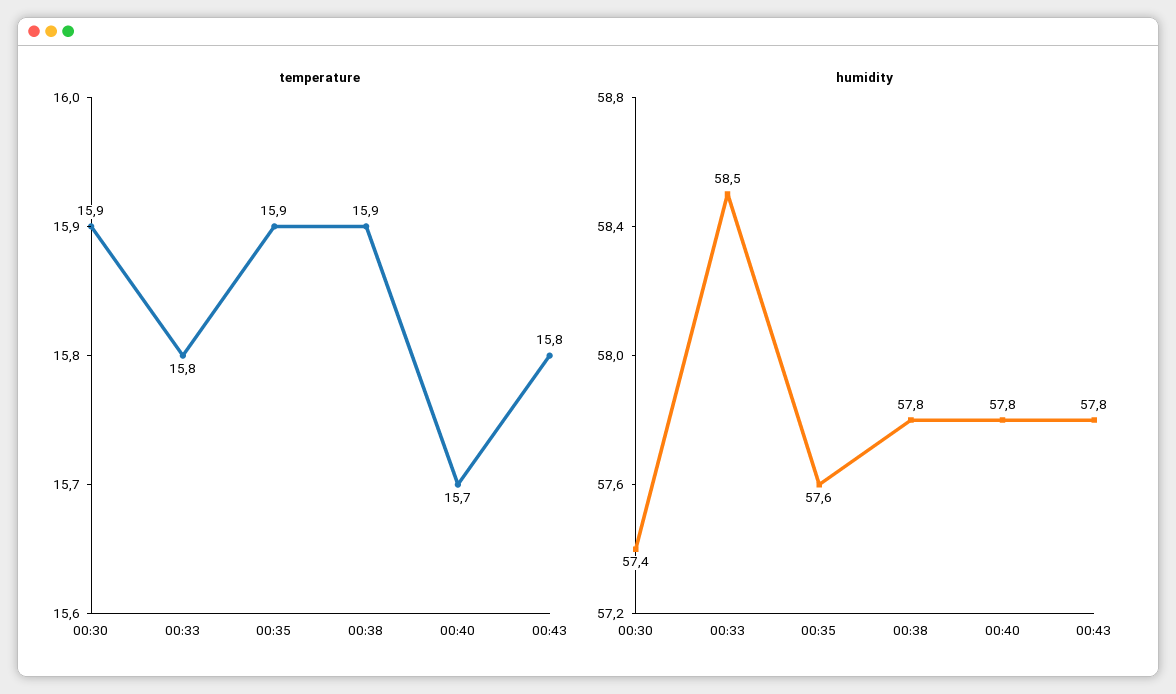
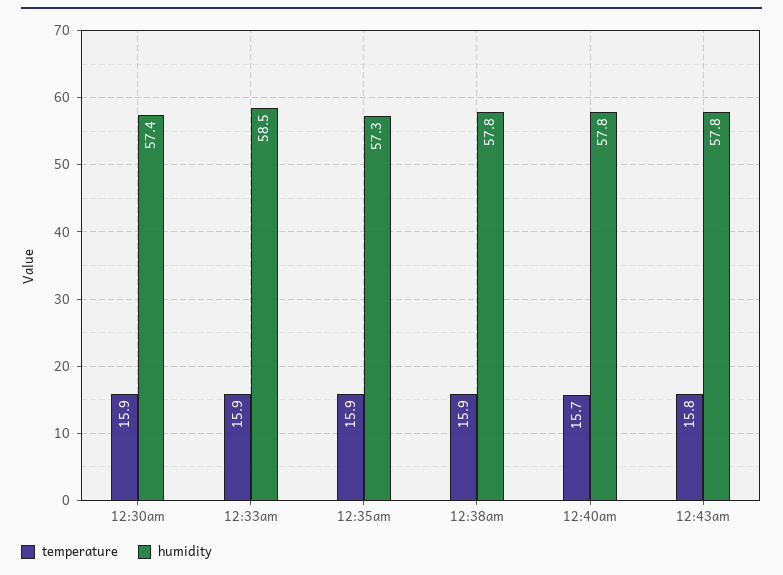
  {
    "temperature": {
      "00:30": 15.9,
-     "00:33": 15.8,
+     "00:33": 15.9,
      "00:35": 15.9,
      "00:38": 15.9,
      "00:40": 15.7,
      "00:43": 15.8
    },
    "humidity": {
      "00:30": 57.4,
      "00:33": 58.5,
-     "00:35": 57.6,
+     "00:35": 57.3,
      "00:38": 57.8,
      "00:40": 57.8,
      "00:43": 57.8
    }
  }

